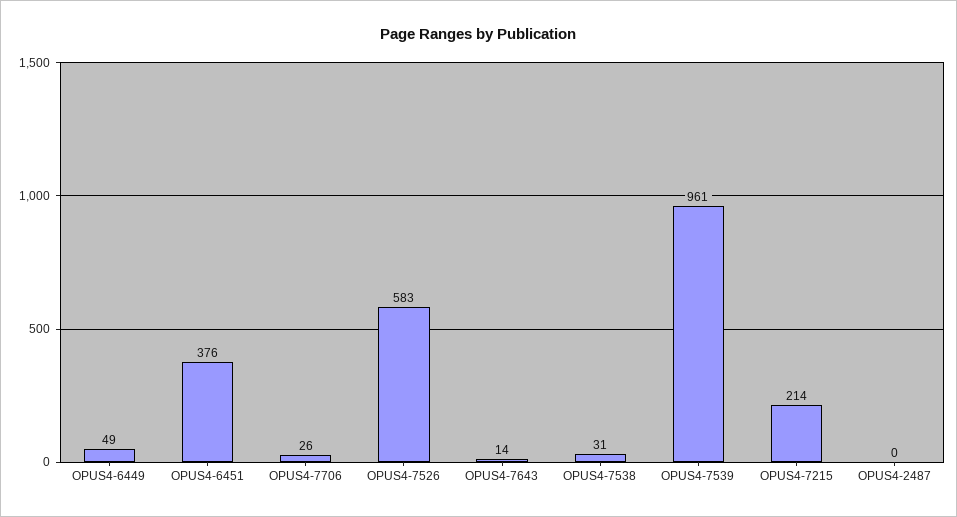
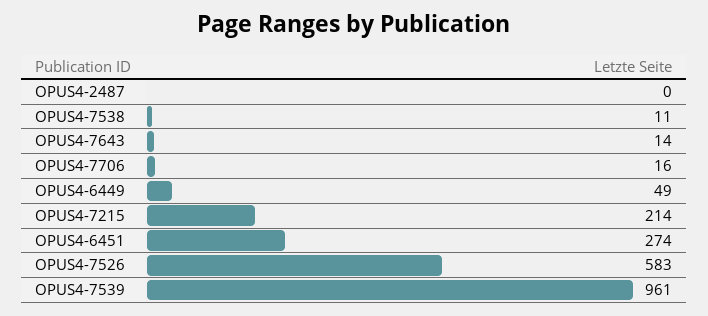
  {
    "OPUS4-6449": 49,
-   "OPUS4-6451": 376,
+   "OPUS4-6451": 274,
-   "OPUS4-7706": 26,
+   "OPUS4-7706": 16,
    "OPUS4-7526": 583,
    "OPUS4-7643": 14,
-   "OPUS4-7538": 31,
+   "OPUS4-7538": 11,
    "OPUS4-7539": 961,
    "OPUS4-7215": 214,
    "OPUS4-2487": 0
  }

